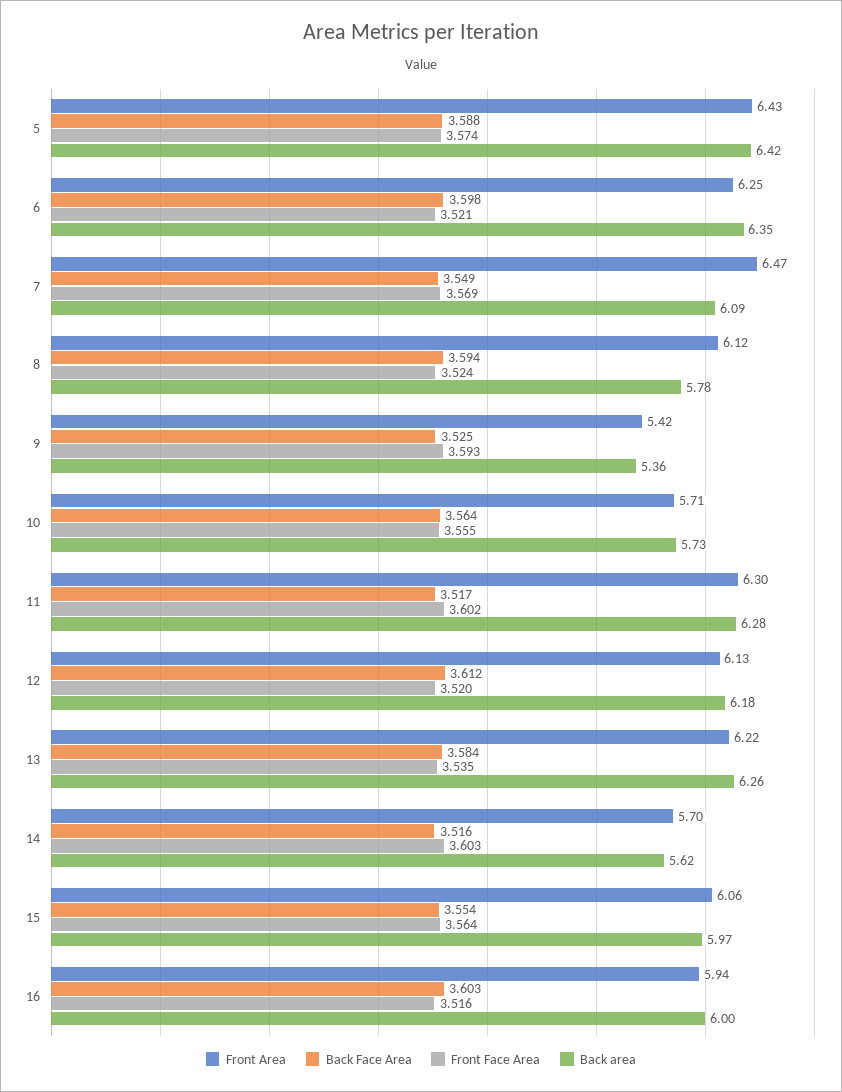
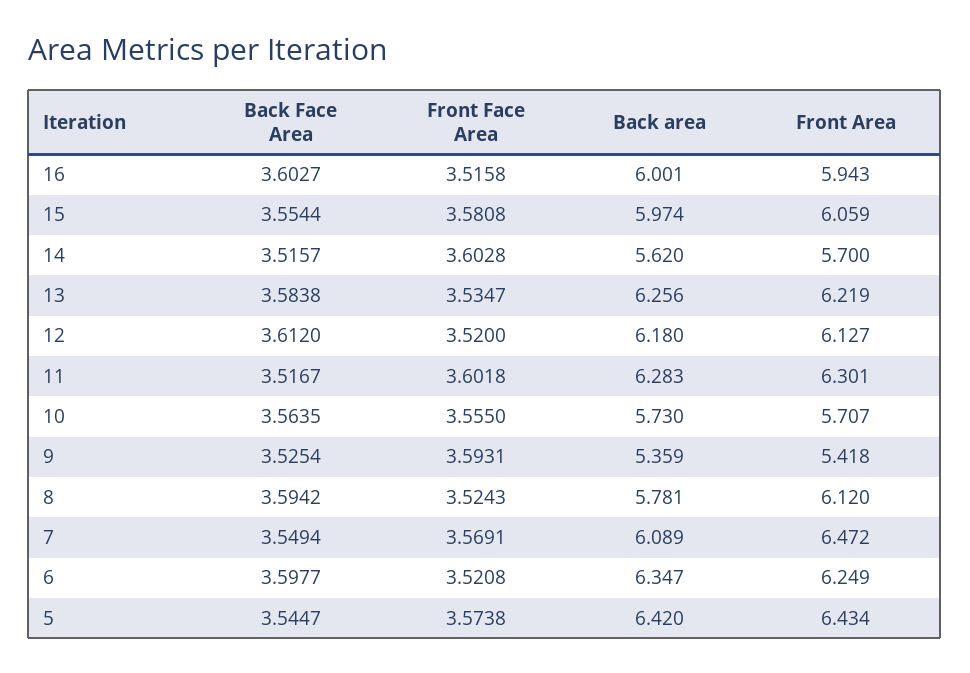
  {
    "Front Area": {
      "5": 6.434,
      "6": 6.249,
      "7": 6.472,
      "8": 6.12,
      "9": 5.418,
      "10": 5.707,
      "11": 6.301,
      "12": 6.127,
      "13": 6.219,
      "14": 5.7,
      "15": 6.059,
      "16": 5.943
    },
    "Back Face Area": {
-     "5": 3.588,
+     "5": 3.5447,
      "6": 3.5977,
      "7": 3.5494,
      "8": 3.5942,
      "9": 3.5254,
      "10": 3.5635,
      "11": 3.5167,
      "12": 3.612,
      "13": 3.5838,
      "14": 3.5157,
      "15": 3.5544,
      "16": 3.6027
    },
    "Front Face Area": {
      "5": 3.5738,
      "6": 3.5208,
      "7": 3.5691,
      "8": 3.5243,
      "9": 3.5931,
      "10": 3.555,
      "11": 3.6018,
      "12": 3.52,
      "13": 3.5347,
      "14": 3.6028,
-     "15": 3.564,
+     "15": 3.5808,
      "16": 3.5158
    },
    "Back area": {
      "5": 6.42,
      "6": 6.347,
      "7": 6.089,
      "8": 5.781,
      "9": 5.359,
      "10": 5.73,
      "11": 6.283,
      "12": 6.18,
      "13": 6.256,
      "14": 5.62,
      "15": 5.974,
      "16": 6.001
    }
  }

